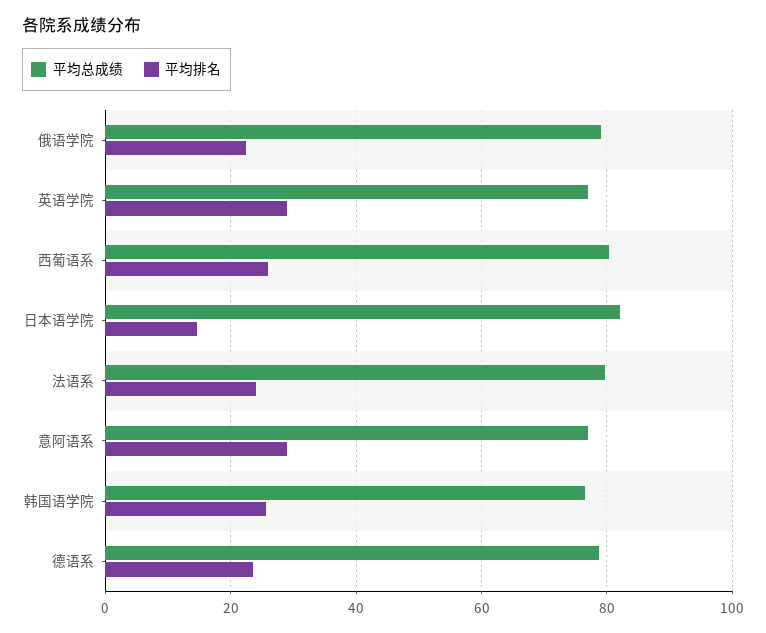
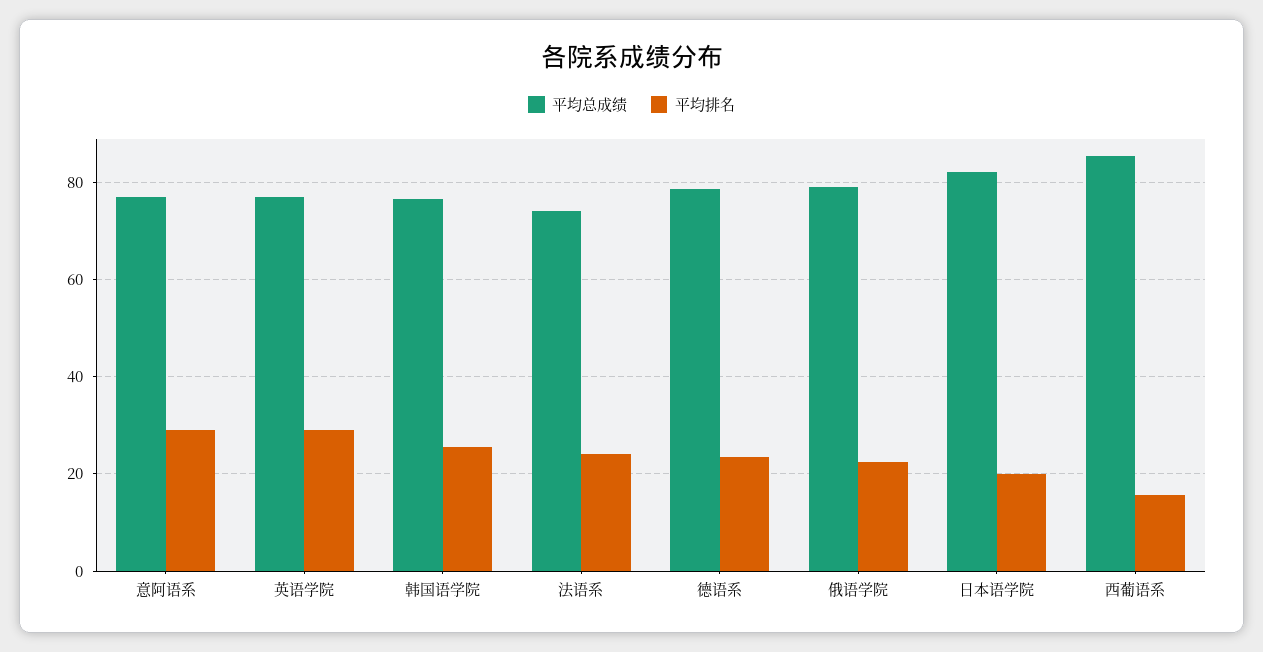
  {
    "平均总成绩": {
      "俄语学院": 80,
      "英语学院": 78,
-     "西葡语系": 80,
+     "西葡语系": 86,
      "日本语学院": 82,
-     "法语系": 80,
+     "法语系": 74,
      "意阿语系": 78,
      "韩国语学院": 76,
      "德语系": 78
    },
    "平均排名": {
      "俄语学院": 22,
      "英语学院": 30,
-     "西葡语系": 26,
+     "西葡语系": 16,
-     "日本语学院": 14,
+     "日本语学院": 20,
      "法语系": 24,
      "意阿语系": 30,
      "韩国语学院": 26,
      "德语系": 24
    }
  }

